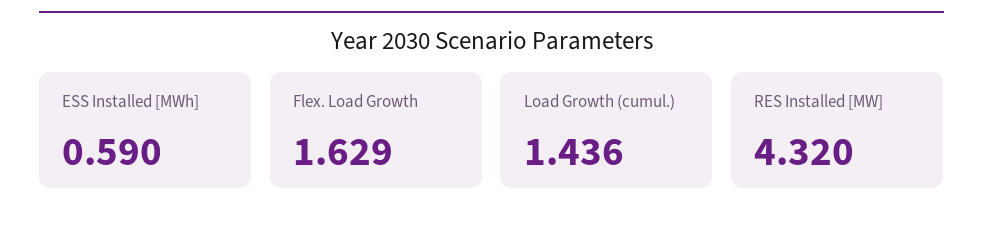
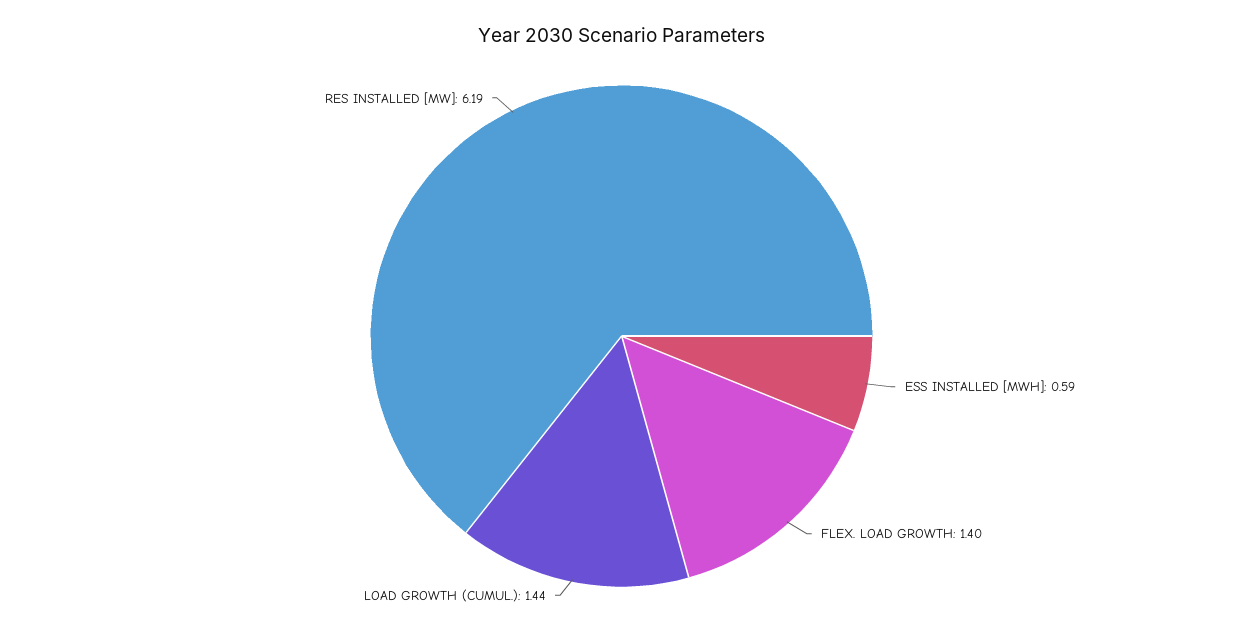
  {
    "ESS Installed [MWh]": 0.59,
-   "Flex. Load Growth": 1.629,
+   "Flex. Load Growth": 1.4,
    "Load Growth (cumul.)": 1.436,
-   "RES Installed [MW]": 4.32
+   "RES Installed [MW]": 6.19
  }

